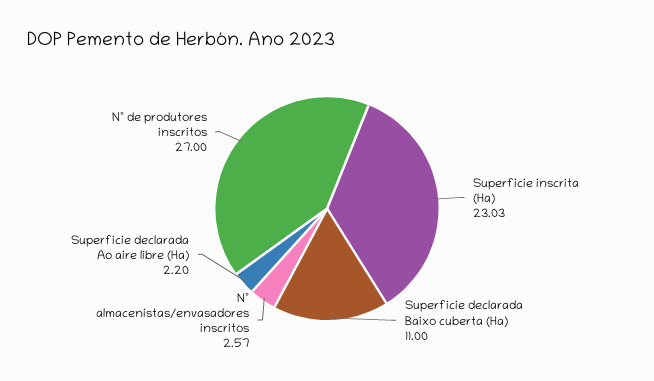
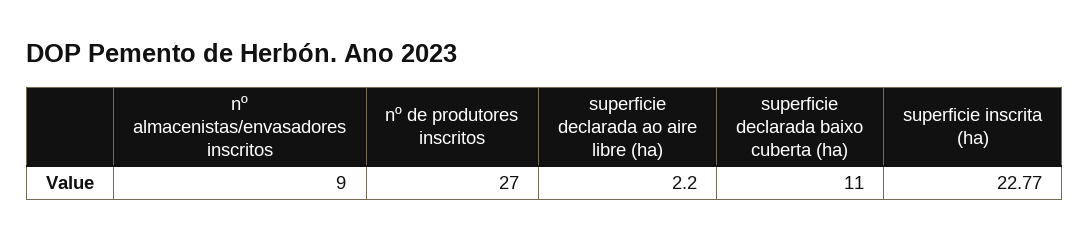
  {
-   "Superficie inscrita (Ha)": 23.03,
+   "Superficie inscrita (Ha)": 22.77,
    "Superficie declarada Baixo cuberta (Ha)": 11,
-   "Nº almacenistas/envasadores inscritos": 2.57,
+   "Nº almacenistas/envasadores inscritos": 9,
    "Superficie declarada Ao aire libre (Ha)": 2.2,
    "Nº de produtores inscritos": 27
  }

